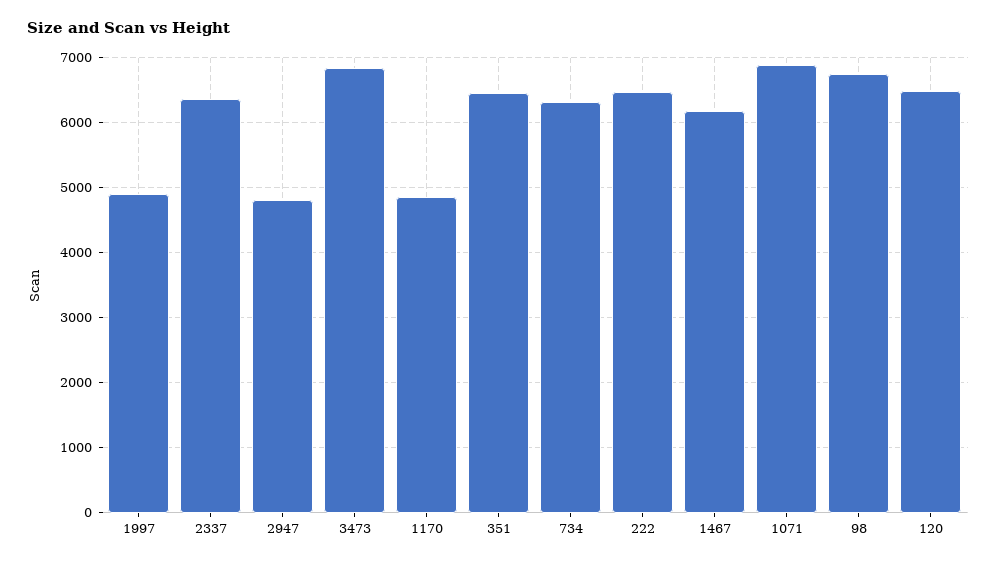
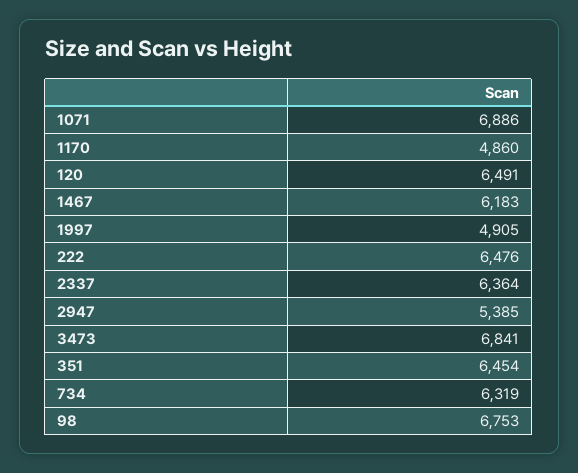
  {
    "1997": 4905,
    "2337": 6364,
-   "2947": 4800,
+   "2947": 5385,
    "3473": 6841,
    "1170": 4860,
    "351": 6454,
    "734": 6319,
    "222": 6476,
    "1467": 6183,
    "1071": 6886,
    "98": 6753,
    "120": 6491
  }

